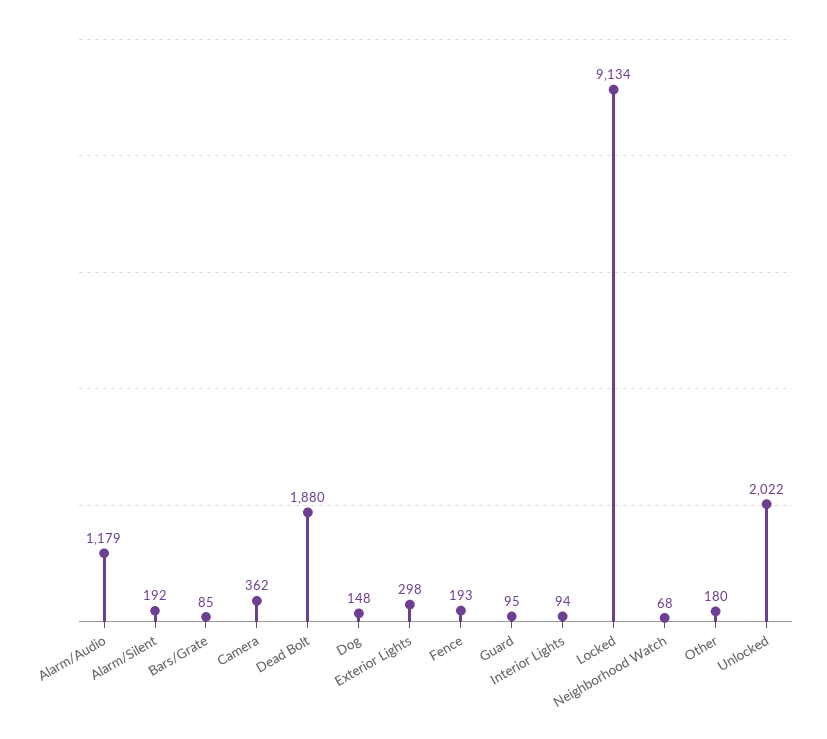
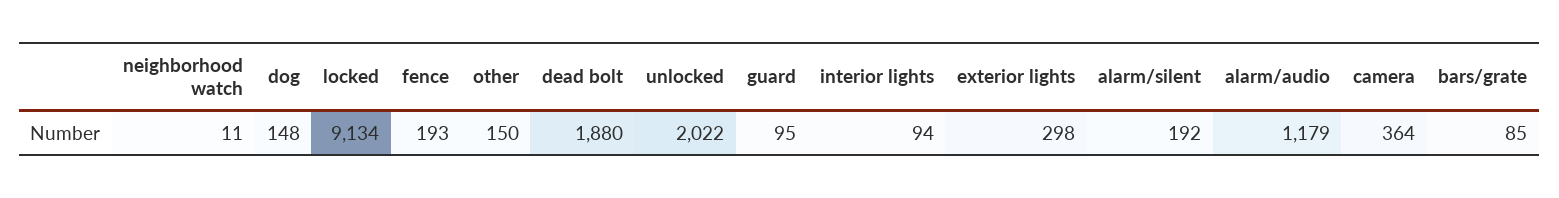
  {
    "Alarm/Audio": 1179,
    "Alarm/Silent": 192,
    "Bars/Grate": 85,
-   "Camera": 362,
+   "Camera": 364,
    "Dead Bolt": 1880,
    "Dog": 148,
    "Exterior Lights": 298,
    "Fence": 193,
    "Guard": 95,
    "Interior Lights": 94,
    "Locked": 9134,
-   "Neighborhood Watch": 68,
+   "Neighborhood Watch": 11,
-   "Other": 180,
+   "Other": 150,
    "Unlocked": 2022
  }

